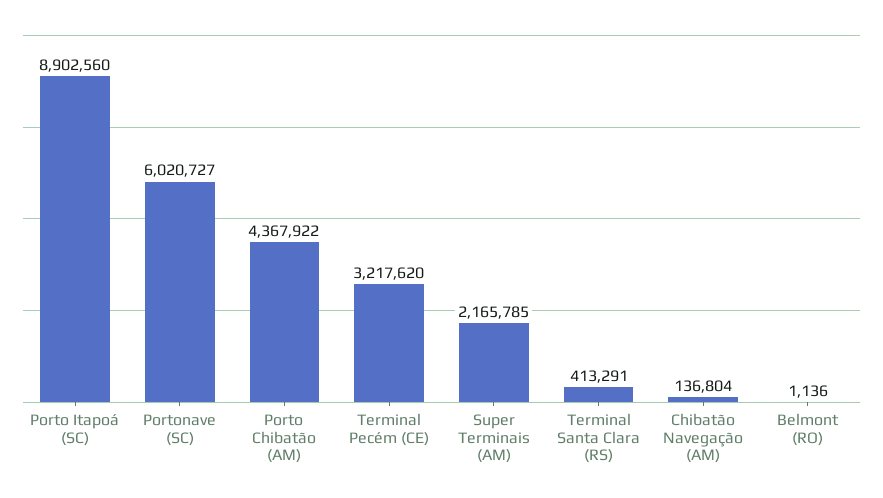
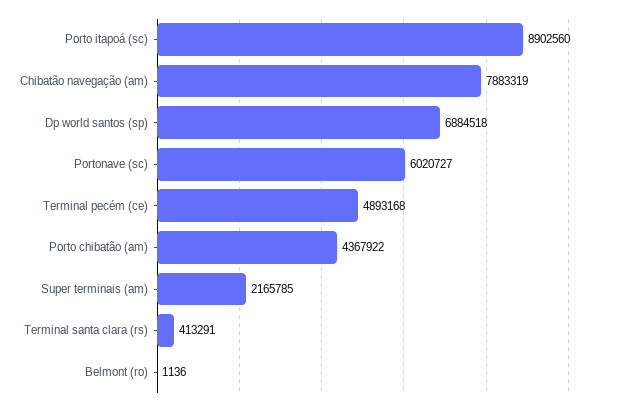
  {
    "Porto Itapoá (SC)": 8902560,
    "Portonave (SC)": 6020727,
    "Porto Chibatão (AM)": 4367922,
-   "Terminal Pecém (CE)": 3217620,
+   "Terminal Pecém (CE)": 4893168,
    "Super Terminais (AM)": 2165785,
    "Terminal Santa Clara (RS)": 413291,
-   "Chibatão Navegação (AM)": 136804,
+   "Chibatão Navegação (AM)": 7883319,
-   "Belmont (RO)": 1136
+   "Belmont (RO)": 1136,
+   "Dp world santos (sp)": 6884518
  }

